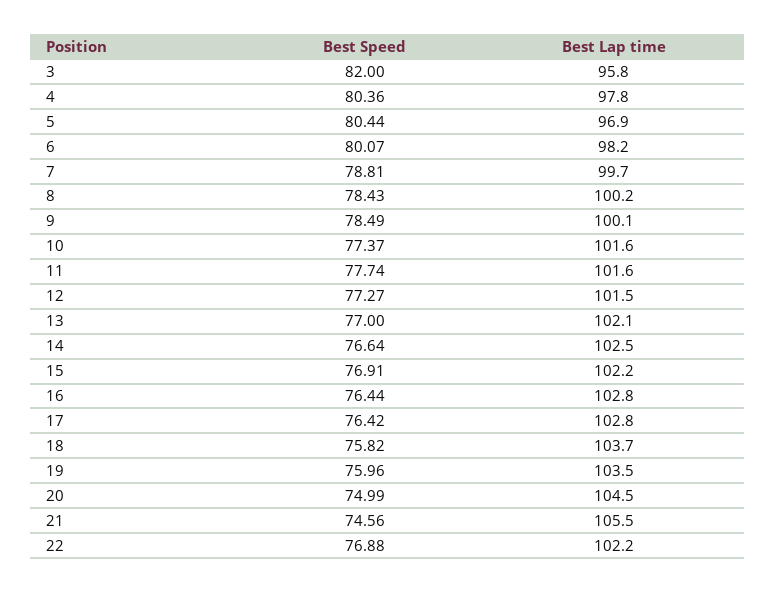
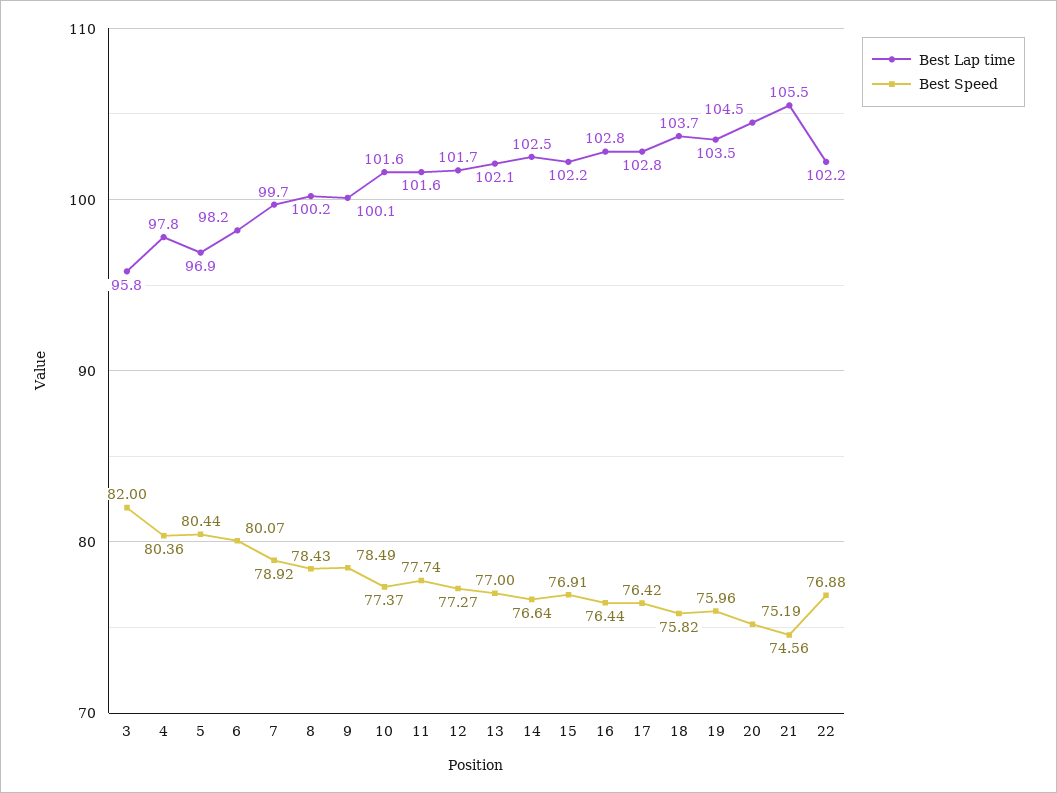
  {
    "Best Speed": {
      "3": 82,
      "4": 80.36,
      "5": 80.44,
      "6": 80.07,
-     "7": 78.81,
+     "7": 78.92,
      "8": 78.43,
      "9": 78.49,
      "10": 77.37,
      "11": 77.74,
      "12": 77.27,
      "13": 77,
      "14": 76.64,
      "15": 76.91,
      "16": 76.44,
      "17": 76.42,
      "18": 75.82,
      "19": 75.96,
-     "20": 74.99,
+     "20": 75.19,
      "21": 74.56,
      "22": 76.88
    },
    "Best Lap time": {
      "3": 95.8,
      "4": 97.8,
      "5": 96.9,
      "6": 98.2,
      "7": 99.7,
      "8": 100.2,
      "9": 100.1,
      "10": 101.6,
      "11": 101.6,
-     "12": 101.5,
+     "12": 101.7,
      "13": 102.1,
      "14": 102.5,
      "15": 102.2,
      "16": 102.8,
      "17": 102.8,
      "18": 103.7,
      "19": 103.5,
      "20": 104.5,
      "21": 105.5,
      "22": 102.2
    }
  }

